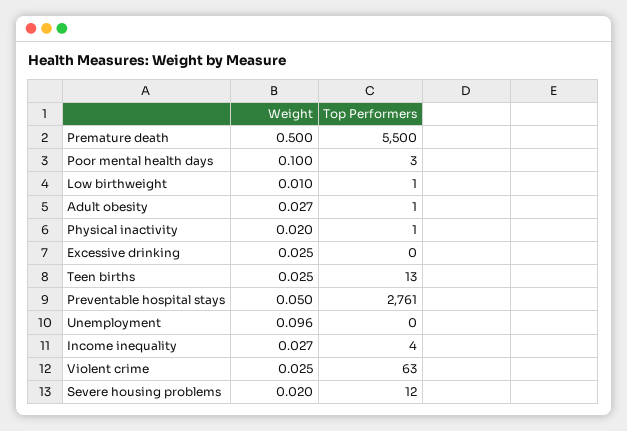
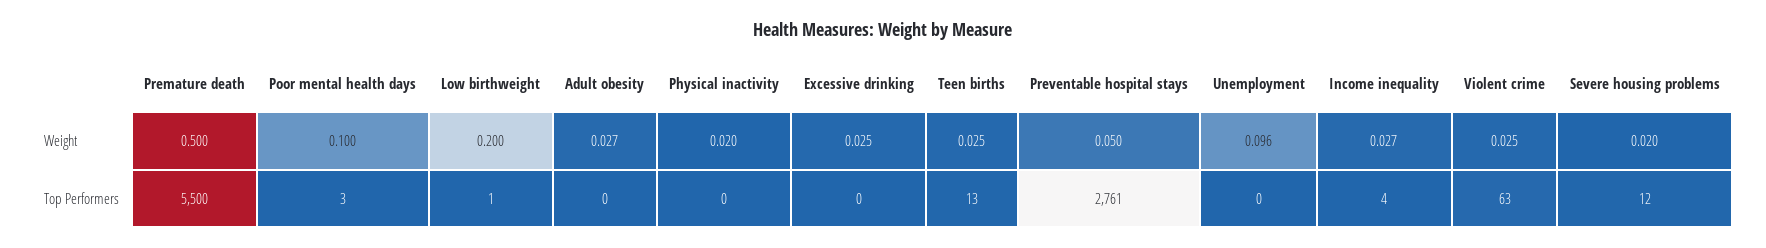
  {
    "Weight": {
      "Premature death": 0.5,
      "Poor mental health days": 0.1,
-     "Low birthweight": 0.01,
+     "Low birthweight": 0.2,
      "Adult obesity": 0.027,
      "Physical inactivity": 0.02,
      "Excessive drinking": 0.025,
      "Teen births": 0.025,
      "Preventable hospital stays": 0.05,
      "Unemployment": 0.096,
      "Income inequality": 0.027,
      "Violent crime": 0.025,
      "Severe housing problems": 0.02
    },
    "Top Performers": {
      "Premature death": 5500,
      "Poor mental health days": 3,
      "Low birthweight": 1,
-     "Adult obesity": 1,
+     "Adult obesity": 0,
-     "Physical inactivity": 1,
+     "Physical inactivity": 0,
      "Excessive drinking": 0,
      "Teen births": 13,
      "Preventable hospital stays": 2761,
      "Unemployment": 0,
      "Income inequality": 4,
      "Violent crime": 63,
      "Severe housing problems": 12
    }
  }

